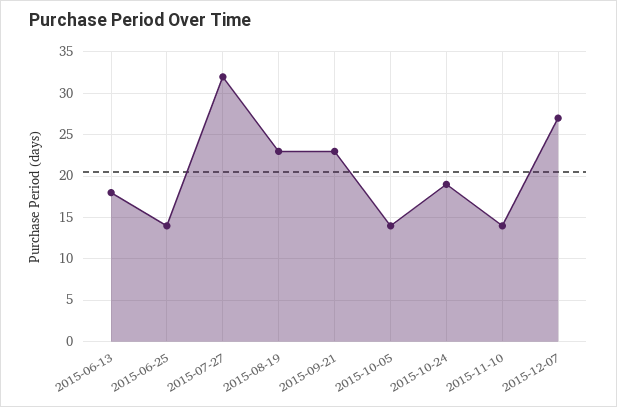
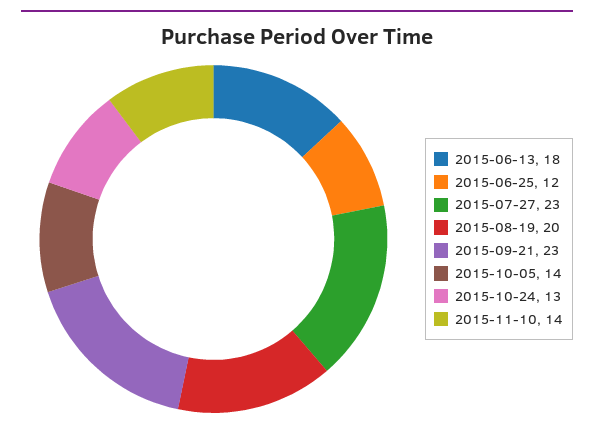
  {
    "2015-06-13": 18,
-   "2015-06-25": 14,
+   "2015-06-25": 12,
-   "2015-07-27": 32,
+   "2015-07-27": 23,
-   "2015-08-19": 23,
+   "2015-08-19": 20,
    "2015-09-21": 23,
    "2015-10-05": 14,
-   "2015-10-24": 19,
+   "2015-10-24": 13,
-   "2015-11-10": 14,
+   "2015-11-10": 14
-   "2015-12-07": 27
  }

